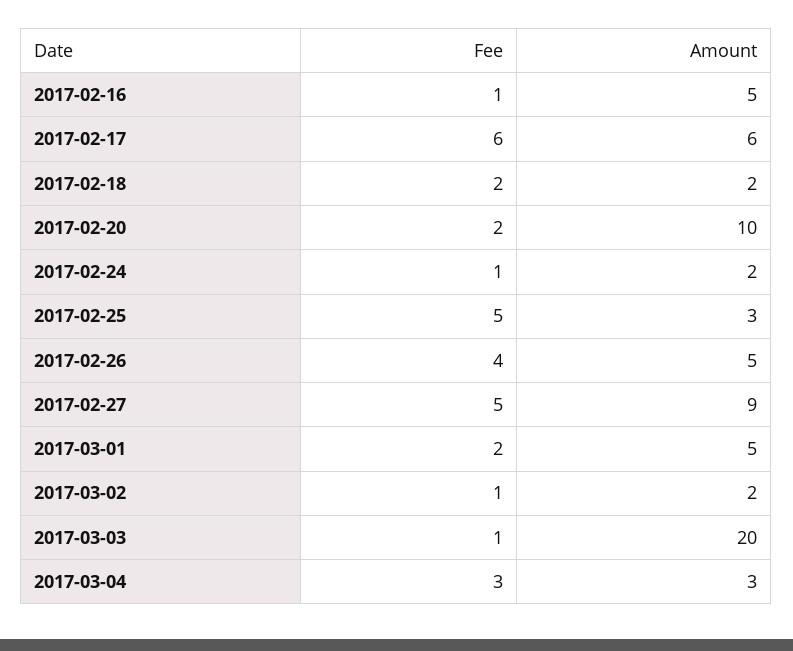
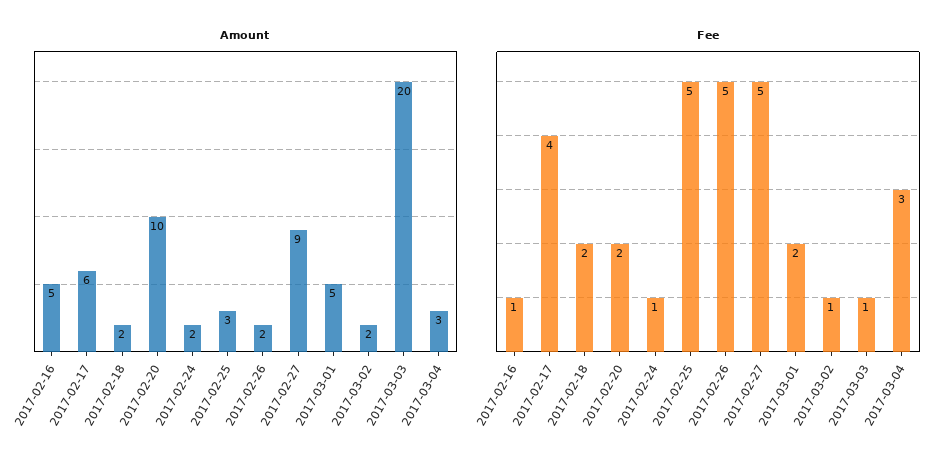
  {
    "Fee": {
      "2017-02-16": 1,
-     "2017-02-17": 6,
+     "2017-02-17": 4,
      "2017-02-18": 2,
      "2017-02-20": 2,
      "2017-02-24": 1,
      "2017-02-25": 5,
-     "2017-02-26": 4,
+     "2017-02-26": 5,
      "2017-02-27": 5,
      "2017-03-01": 2,
      "2017-03-02": 1,
      "2017-03-03": 1,
      "2017-03-04": 3
    },
    "Amount": {
      "2017-02-16": 5,
      "2017-02-17": 6,
      "2017-02-18": 2,
      "2017-02-20": 10,
      "2017-02-24": 2,
      "2017-02-25": 3,
-     "2017-02-26": 5,
+     "2017-02-26": 2,
      "2017-02-27": 9,
      "2017-03-01": 5,
      "2017-03-02": 2,
      "2017-03-03": 20,
      "2017-03-04": 3
    }
  }

